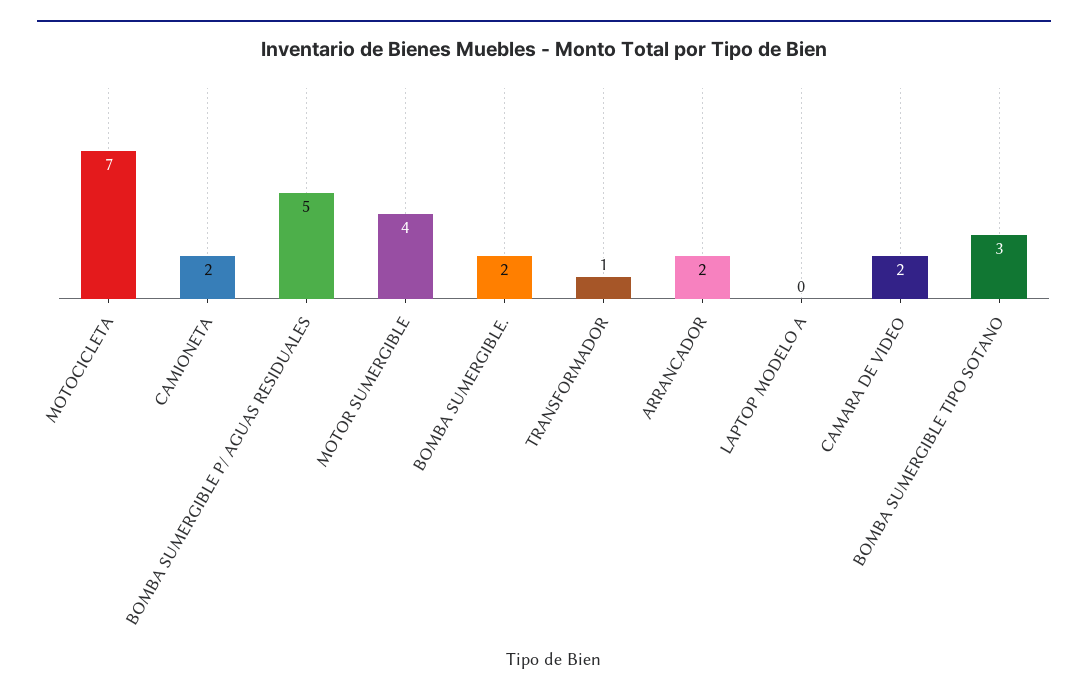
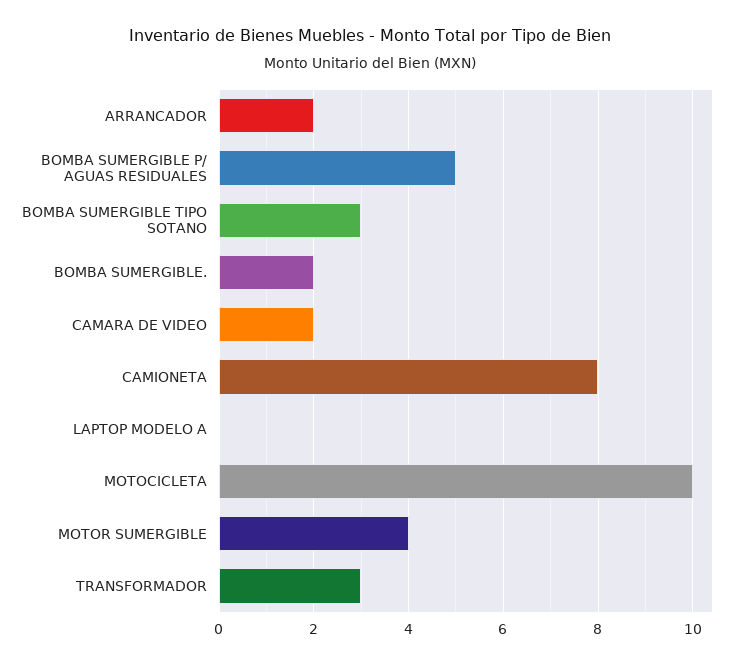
  {
-   "MOTOCICLETA": 7,
+   "MOTOCICLETA": 10,
-   "CAMIONETA": 2,
+   "CAMIONETA": 8,
    "BOMBA SUMERGIBLE P/ AGUAS RESIDUALES": 5,
    "MOTOR SUMERGIBLE": 4,
    "BOMBA SUMERGIBLE.": 2,
-   "TRANSFORMADOR": 1,
+   "TRANSFORMADOR": 3,
    "ARRANCADOR": 2,
    "LAPTOP MODELO A": 0,
    "CAMARA DE VIDEO": 2,
    "BOMBA SUMERGIBLE TIPO SOTANO": 3
  }

